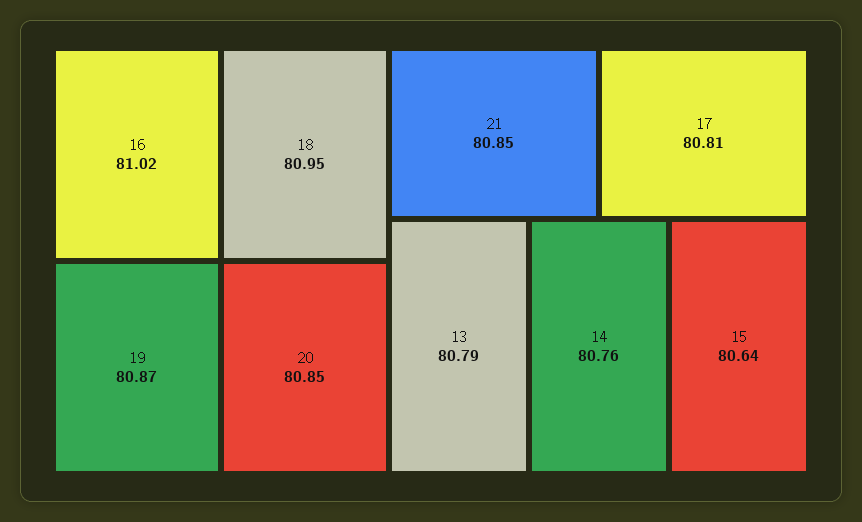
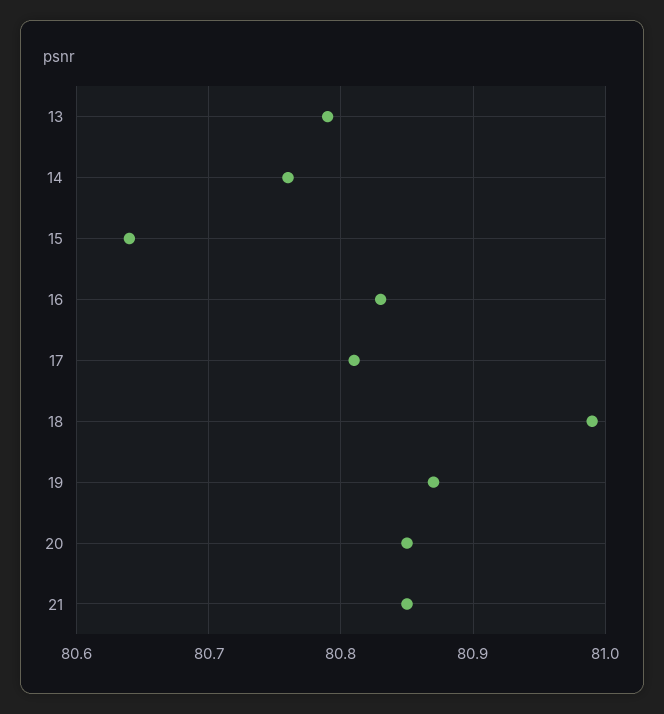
  {
-   "16": 81.02,
+   "16": 80.83,
-   "18": 80.95,
+   "18": 80.99,
    "19": 80.87,
    "20": 80.85,
    "21": 80.85,
    "17": 80.81,
    "13": 80.79,
    "14": 80.76,
    "15": 80.64
  }

